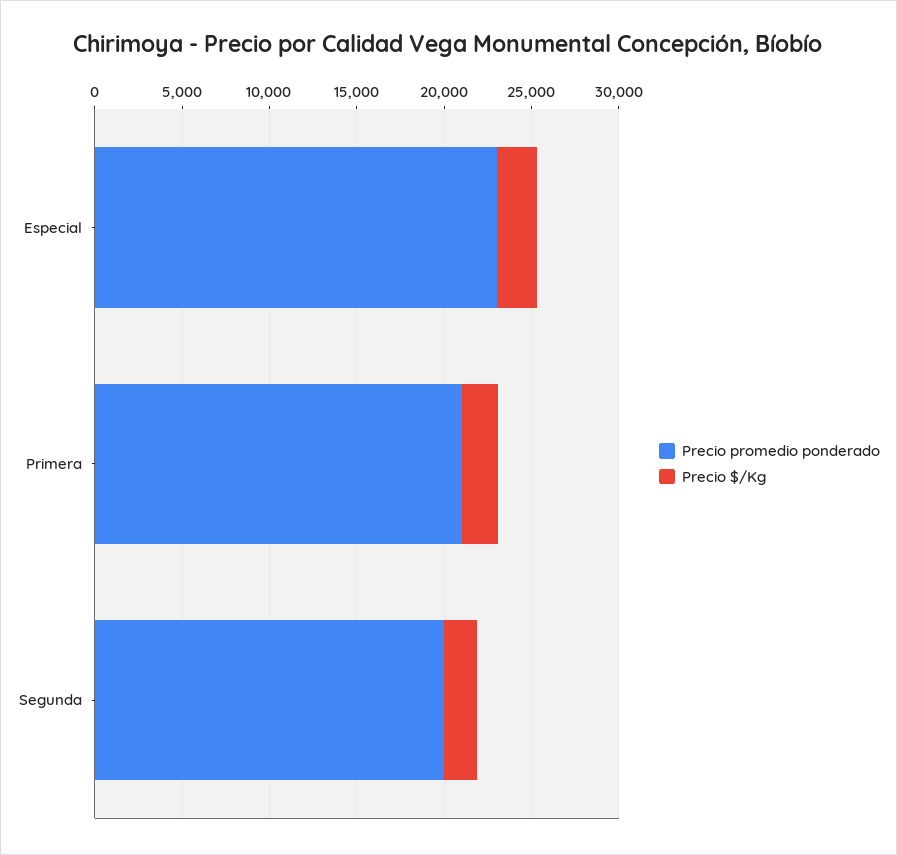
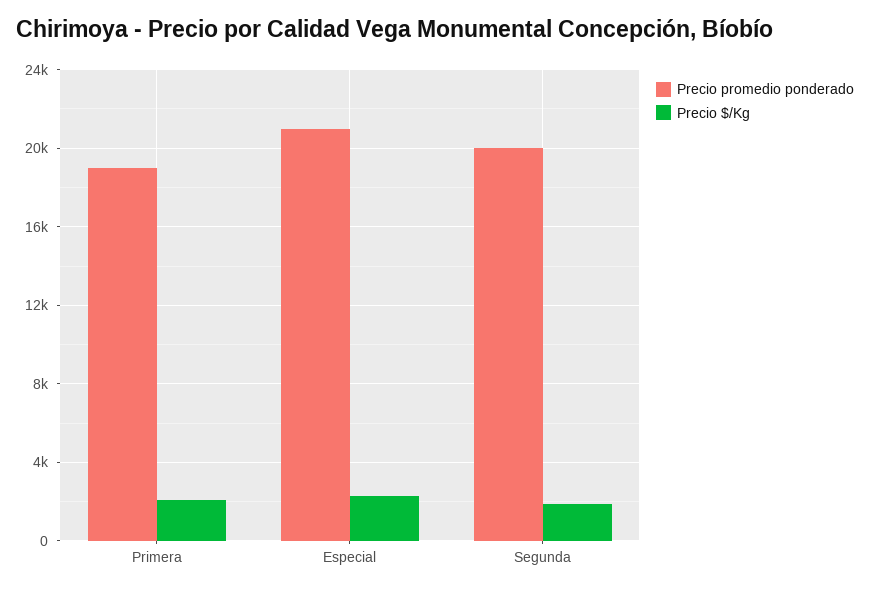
  {
    "Precio promedio ponderado": {
-     "Especial": 23000,
+     "Especial": 21000,
-     "Primera": 21000,
+     "Primera": 19000,
      "Segunda": 20000
    },
    "Precio $/Kg": {
      "Especial": 2500,
      "Primera": 2000,
      "Segunda": 2000
    }
  }

